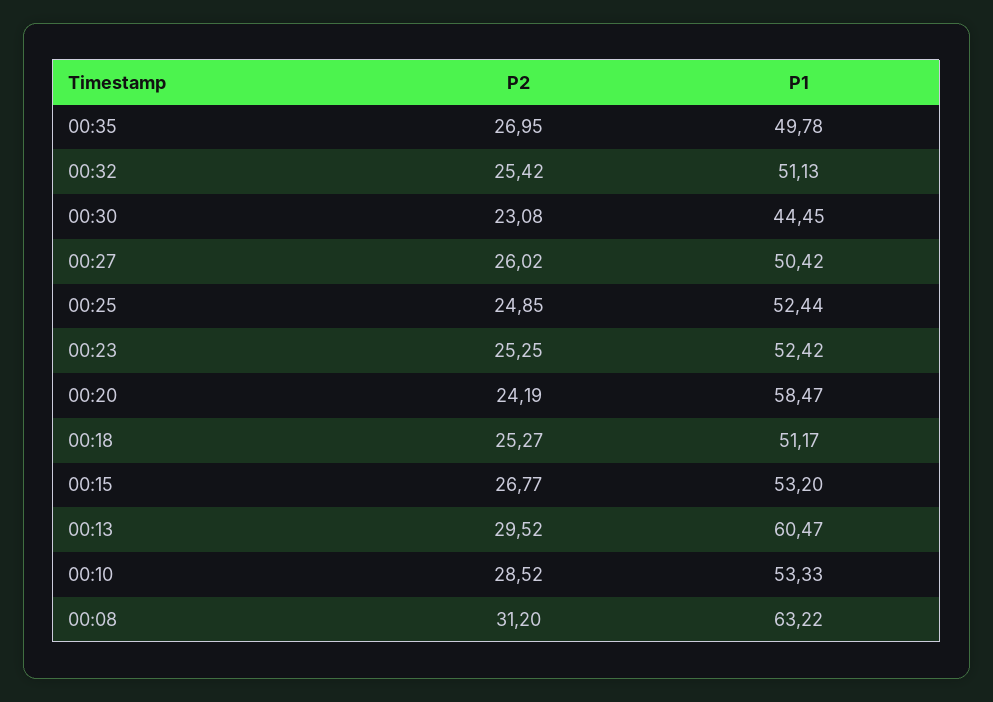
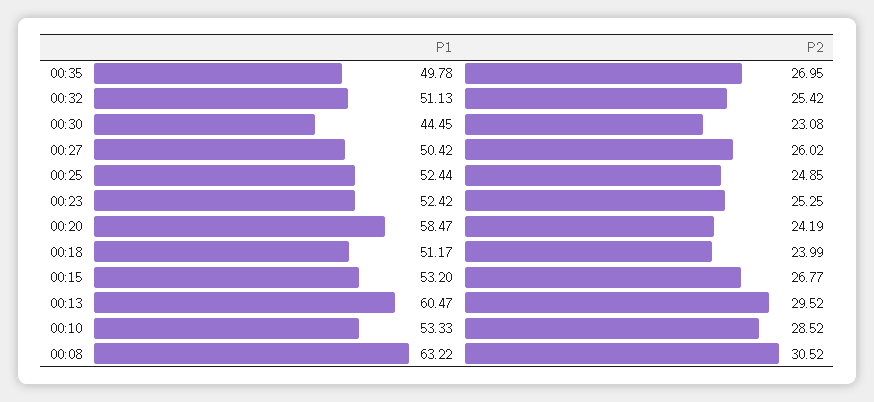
  {
    "P2": {
      "00:35": 26.95,
      "00:32": 25.42,
      "00:30": 23.08,
      "00:27": 26.02,
      "00:25": 24.85,
      "00:23": 25.25,
      "00:20": 24.19,
-     "00:18": 25.27,
+     "00:18": 23.99,
      "00:15": 26.77,
      "00:13": 29.52,
      "00:10": 28.52,
-     "00:08": 31.2
+     "00:08": 30.52
    },
    "P1": {
      "00:35": 49.78,
      "00:32": 51.13,
      "00:30": 44.45,
      "00:27": 50.42,
      "00:25": 52.44,
      "00:23": 52.42,
      "00:20": 58.47,
      "00:18": 51.17,
      "00:15": 53.2,
      "00:13": 60.47,
      "00:10": 53.33,
      "00:08": 63.22
    }
  }

